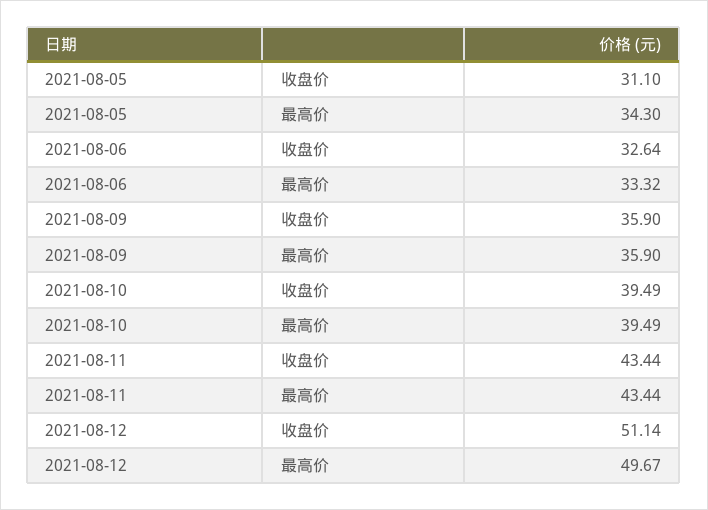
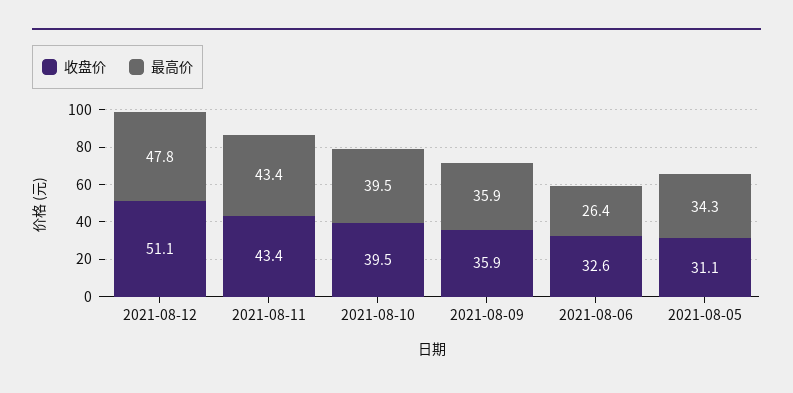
  {
    "收盘价": {
      "2021-08-05": 31.1,
      "2021-08-06": 32.64,
      "2021-08-09": 35.9,
      "2021-08-10": 39.49,
      "2021-08-11": 43.44,
      "2021-08-12": 51.14
    },
    "最高价": {
      "2021-08-05": 34.3,
-     "2021-08-06": 33.32,
+     "2021-08-06": 26.4,
      "2021-08-09": 35.9,
      "2021-08-10": 39.49,
      "2021-08-11": 43.44,
-     "2021-08-12": 49.67
+     "2021-08-12": 47.8
    }
  }

